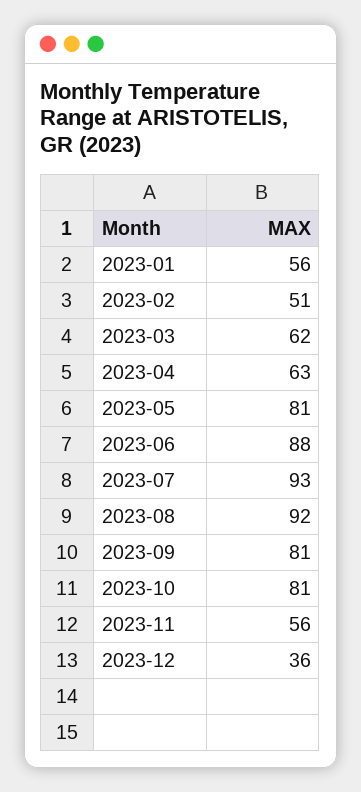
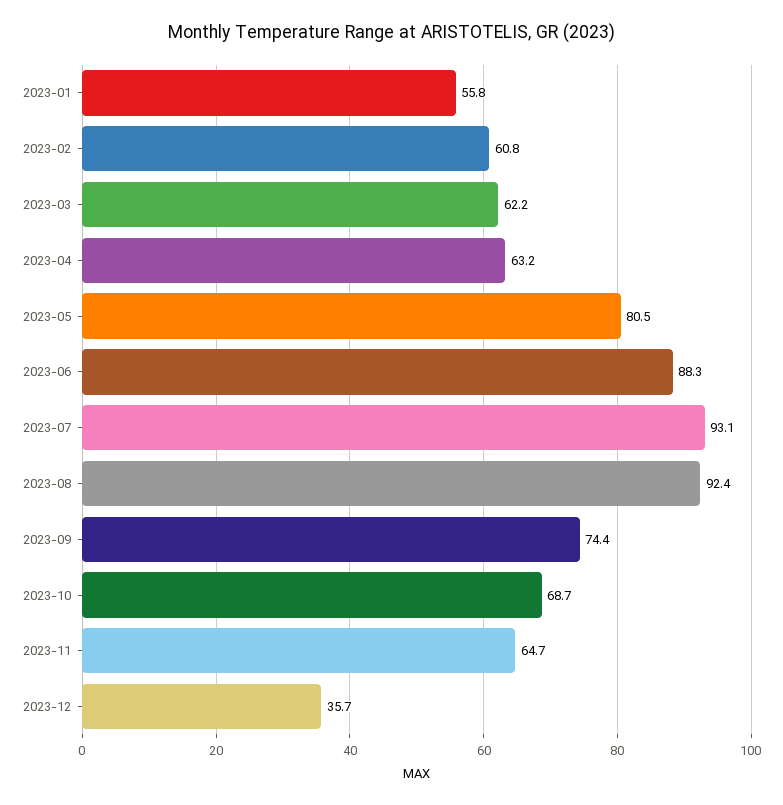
  {
    "2023-01": 55.8,
-   "2023-02": 51,
+   "2023-02": 60.8,
    "2023-03": 62.2,
    "2023-04": 63.2,
    "2023-05": 80.5,
    "2023-06": 88.3,
    "2023-07": 93.1,
    "2023-08": 92.4,
-   "2023-09": 81,
+   "2023-09": 74.4,
-   "2023-10": 81,
+   "2023-10": 68.7,
-   "2023-11": 56,
+   "2023-11": 64.7,
    "2023-12": 35.7
  }

